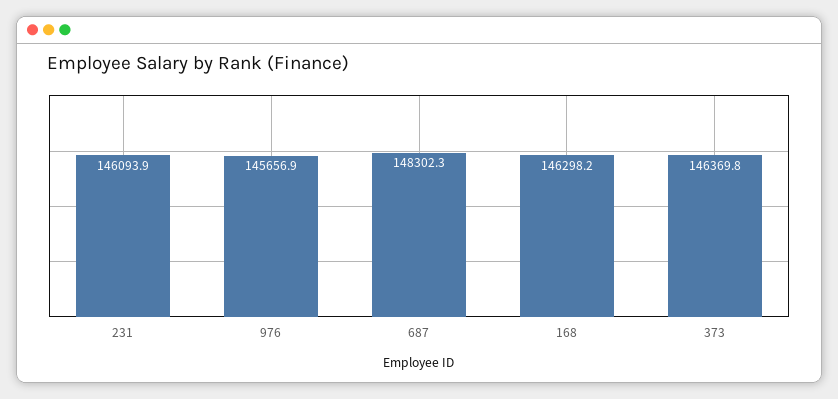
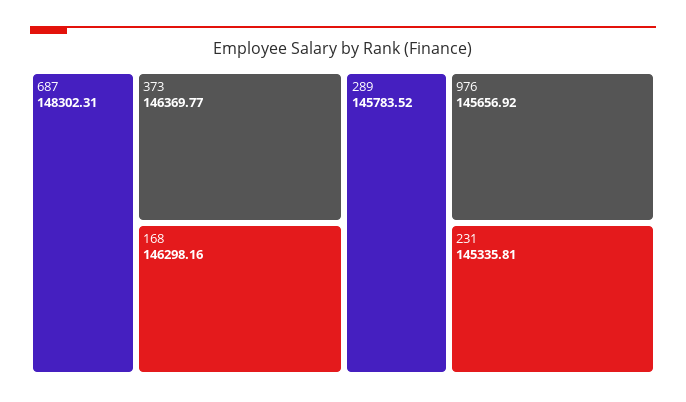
  {
-   "231": 146093.9,
+   "231": 145335.81,
    "976": 145656.92,
    "687": 148302.31,
    "168": 146298.16,
-   "373": 146369.77
+   "373": 146369.77,
+   "289": 145783.52
  }

